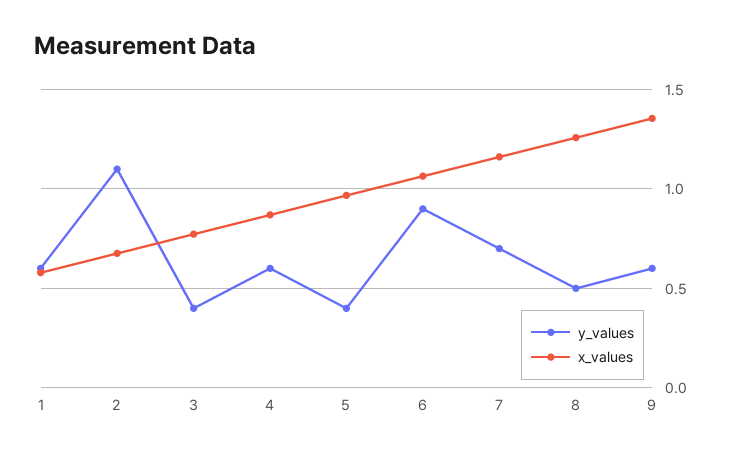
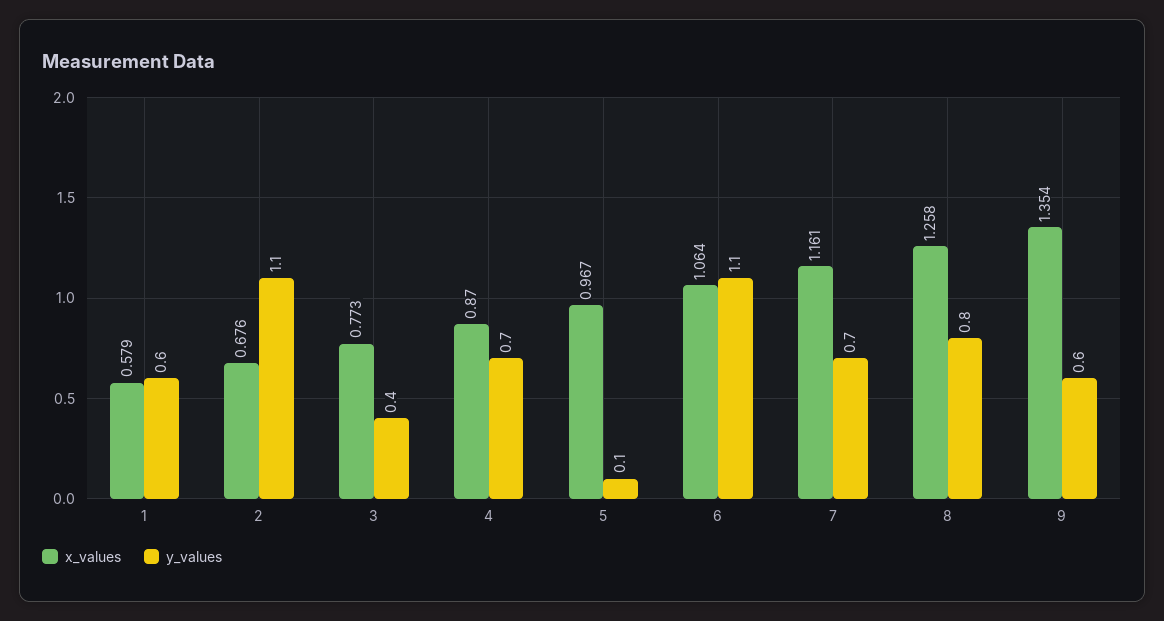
  {
    "y_values": {
      "1": 0.6,
      "2": 1.1,
      "3": 0.4,
-     "4": 0.6,
+     "4": 0.7,
-     "5": 0.4,
+     "5": 0.1,
-     "6": 0.9,
+     "6": 1.1,
      "7": 0.7,
-     "8": 0.5,
+     "8": 0.8,
      "9": 0.6
    },
    "x_values": {
      "1": 0.579,
      "2": 0.676,
      "3": 0.773,
      "4": 0.87,
      "5": 0.967,
      "6": 1.064,
      "7": 1.161,
      "8": 1.258,
      "9": 1.354
    }
  }

